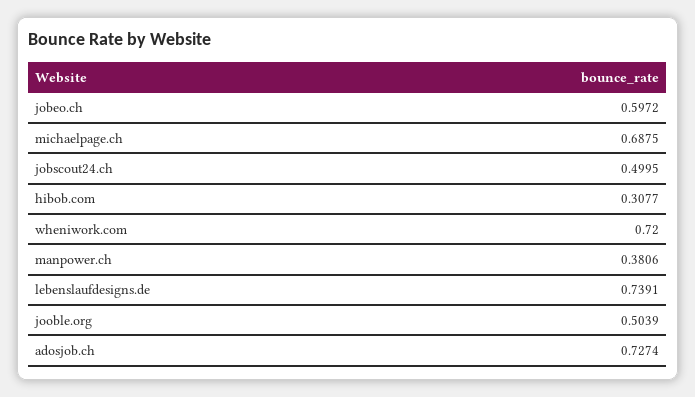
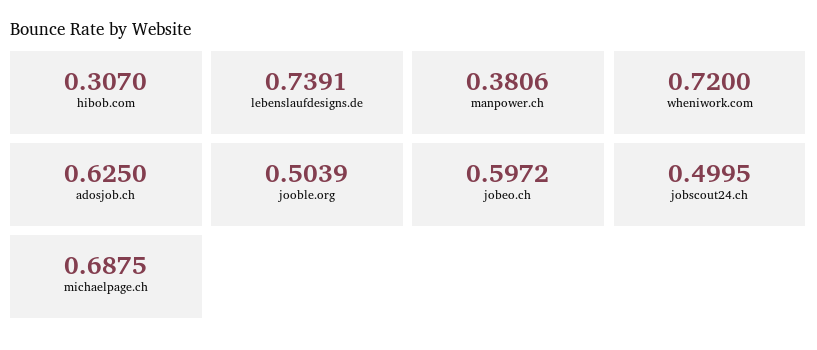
  {
    "jobeo.ch": 0.5972,
    "michaelpage.ch": 0.6875,
    "jobscout24.ch": 0.4995,
-   "hibob.com": 0.3077,
+   "hibob.com": 0.307,
    "wheniwork.com": 0.72,
    "manpower.ch": 0.3806,
    "lebenslaufdesigns.de": 0.7391,
    "jooble.org": 0.5039,
-   "adosjob.ch": 0.7274
+   "adosjob.ch": 0.625
  }

